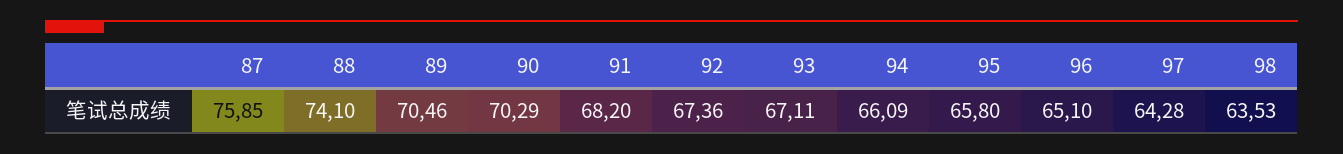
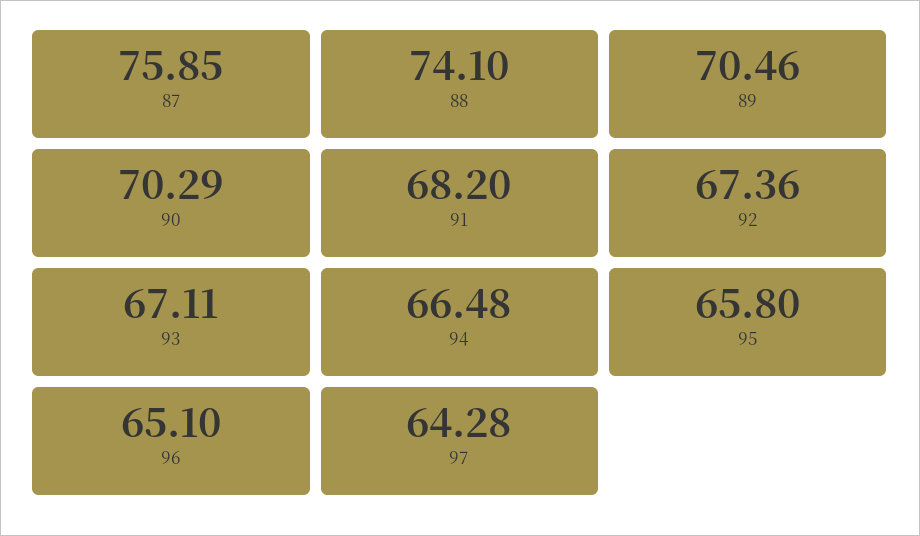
  {
    "87": 75.85,
    "88": 74.1,
    "89": 70.46,
    "90": 70.29,
    "91": 68.2,
    "92": 67.36,
    "93": 67.11,
-   "94": 66.09,
+   "94": 66.48,
    "95": 65.8,
    "96": 65.1,
-   "97": 64.28,
+   "97": 64.28
-   "98": 63.53
  }

